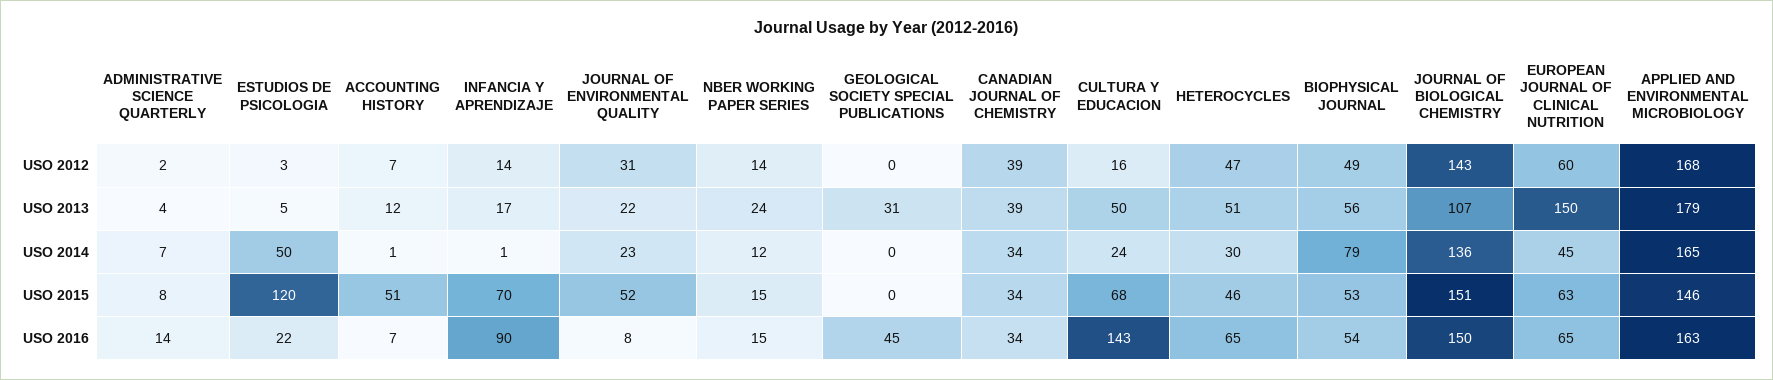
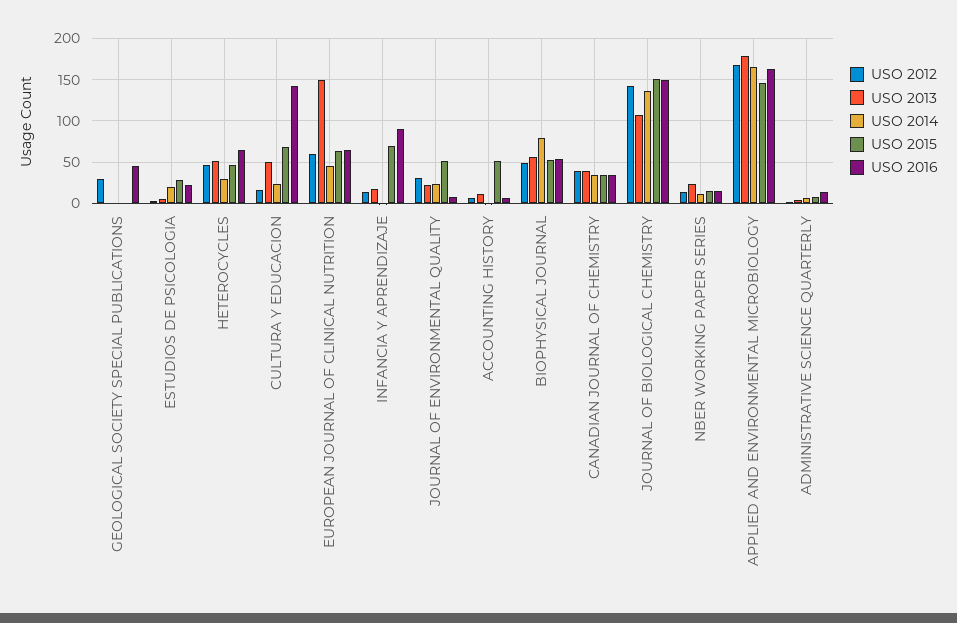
  {
    "USO 2012": {
      "ADMINISTRATIVE SCIENCE QUARTERLY": 2,
      "ESTUDIOS DE PSICOLOGIA": 3,
      "ACCOUNTING HISTORY": 7,
      "INFANCIA Y APRENDIZAJE": 14,
      "JOURNAL OF ENVIRONMENTAL QUALITY": 31,
      "NBER WORKING PAPER SERIES": 14,
-     "GEOLOGICAL SOCIETY SPECIAL PUBLICATIONS": 0,
+     "GEOLOGICAL SOCIETY SPECIAL PUBLICATIONS": 30,
      "CANADIAN JOURNAL OF CHEMISTRY": 39,
      "CULTURA Y EDUCACION": 16,
      "HETEROCYCLES": 47,
      "BIOPHYSICAL JOURNAL": 49,
      "JOURNAL OF BIOLOGICAL CHEMISTRY": 143,
      "EUROPEAN JOURNAL OF CLINICAL NUTRITION": 60,
      "APPLIED AND ENVIRONMENTAL MICROBIOLOGY": 168
    },
    "USO 2013": {
      "ADMINISTRATIVE SCIENCE QUARTERLY": 4,
      "ESTUDIOS DE PSICOLOGIA": 5,
      "ACCOUNTING HISTORY": 12,
      "INFANCIA Y APRENDIZAJE": 17,
      "JOURNAL OF ENVIRONMENTAL QUALITY": 22,
      "NBER WORKING PAPER SERIES": 24,
-     "GEOLOGICAL SOCIETY SPECIAL PUBLICATIONS": 31,
+     "GEOLOGICAL SOCIETY SPECIAL PUBLICATIONS": 0,
      "CANADIAN JOURNAL OF CHEMISTRY": 39,
      "CULTURA Y EDUCACION": 50,
      "HETEROCYCLES": 51,
      "BIOPHYSICAL JOURNAL": 56,
      "JOURNAL OF BIOLOGICAL CHEMISTRY": 107,
      "EUROPEAN JOURNAL OF CLINICAL NUTRITION": 150,
      "APPLIED AND ENVIRONMENTAL MICROBIOLOGY": 179
    },
    "USO 2014": {
      "ADMINISTRATIVE SCIENCE QUARTERLY": 7,
-     "ESTUDIOS DE PSICOLOGIA": 50,
+     "ESTUDIOS DE PSICOLOGIA": 20,
      "ACCOUNTING HISTORY": 1,
      "INFANCIA Y APRENDIZAJE": 1,
      "JOURNAL OF ENVIRONMENTAL QUALITY": 23,
      "NBER WORKING PAPER SERIES": 12,
      "GEOLOGICAL SOCIETY SPECIAL PUBLICATIONS": 0,
      "CANADIAN JOURNAL OF CHEMISTRY": 34,
      "CULTURA Y EDUCACION": 24,
      "HETEROCYCLES": 30,
      "BIOPHYSICAL JOURNAL": 79,
      "JOURNAL OF BIOLOGICAL CHEMISTRY": 136,
      "EUROPEAN JOURNAL OF CLINICAL NUTRITION": 45,
      "APPLIED AND ENVIRONMENTAL MICROBIOLOGY": 165
    },
    "USO 2015": {
      "ADMINISTRATIVE SCIENCE QUARTERLY": 8,
-     "ESTUDIOS DE PSICOLOGIA": 120,
+     "ESTUDIOS DE PSICOLOGIA": 30,
      "ACCOUNTING HISTORY": 51,
      "INFANCIA Y APRENDIZAJE": 70,
      "JOURNAL OF ENVIRONMENTAL QUALITY": 52,
      "NBER WORKING PAPER SERIES": 15,
      "GEOLOGICAL SOCIETY SPECIAL PUBLICATIONS": 0,
      "CANADIAN JOURNAL OF CHEMISTRY": 34,
      "CULTURA Y EDUCACION": 68,
      "HETEROCYCLES": 46,
      "BIOPHYSICAL JOURNAL": 53,
      "JOURNAL OF BIOLOGICAL CHEMISTRY": 151,
      "EUROPEAN JOURNAL OF CLINICAL NUTRITION": 63,
      "APPLIED AND ENVIRONMENTAL MICROBIOLOGY": 146
    },
    "USO 2016": {
      "ADMINISTRATIVE SCIENCE QUARTERLY": 14,
      "ESTUDIOS DE PSICOLOGIA": 22,
      "ACCOUNTING HISTORY": 7,
      "INFANCIA Y APRENDIZAJE": 90,
      "JOURNAL OF ENVIRONMENTAL QUALITY": 8,
      "NBER WORKING PAPER SERIES": 15,
      "GEOLOGICAL SOCIETY SPECIAL PUBLICATIONS": 45,
      "CANADIAN JOURNAL OF CHEMISTRY": 34,
      "CULTURA Y EDUCACION": 143,
      "HETEROCYCLES": 65,
      "BIOPHYSICAL JOURNAL": 54,
      "JOURNAL OF BIOLOGICAL CHEMISTRY": 150,
      "EUROPEAN JOURNAL OF CLINICAL NUTRITION": 65,
      "APPLIED AND ENVIRONMENTAL MICROBIOLOGY": 163
    }
  }

